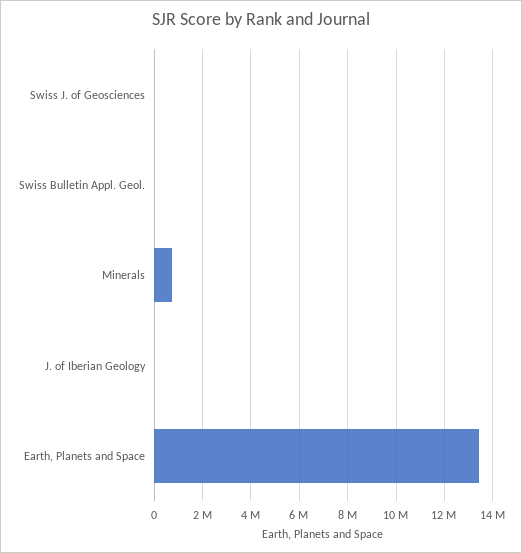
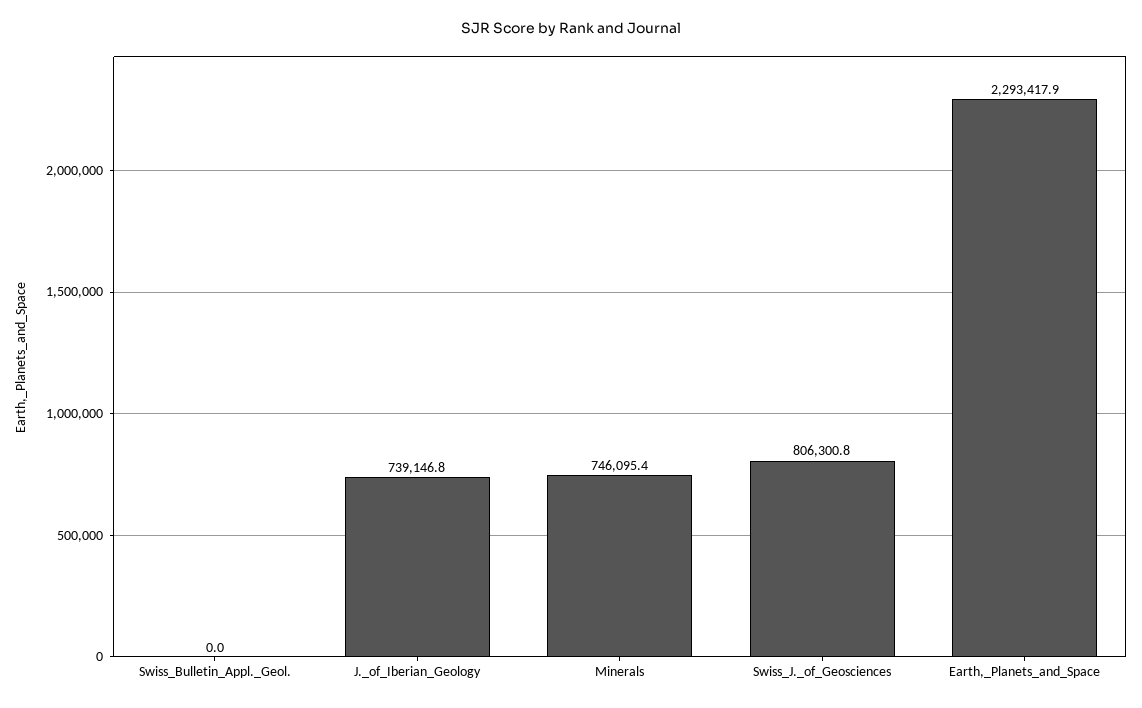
  {
-   "Swiss J. of Geosciences": 0,
+   "Swiss J. of Geosciences": 806300.8,
    "Swiss Bulletin Appl. Geol.": 0,
    "Minerals": 746095.4,
-   "J. of Iberian Geology": 0,
+   "J. of Iberian Geology": 739146.8,
-   "Earth, Planets and Space": 13500000
+   "Earth, Planets and Space": 2293417.9
  }

